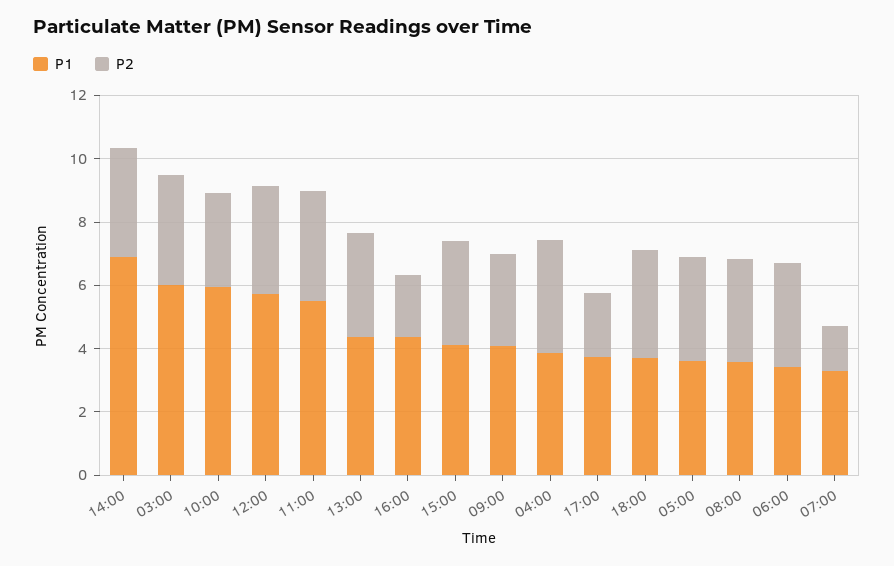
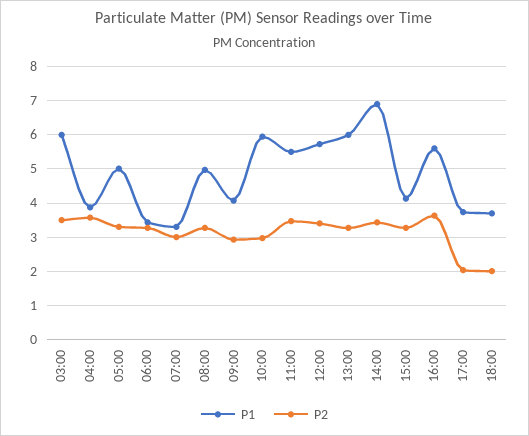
  {
    "P1": {
      "14:00": 7,
      "03:00": 6,
      "10:00": 6,
      "12:00": 5.8,
      "11:00": 5.6,
-     "13:00": 4.5,
+     "13:00": 6,
-     "16:00": 4.5,
+     "16:00": 5.6,
      "15:00": 4.2,
      "09:00": 4,
      "04:00": 3.8,
      "17:00": 3.8,
      "18:00": 3.8,
-     "05:00": 3.5,
+     "05:00": 5,
-     "08:00": 3.5,
+     "08:00": 5,
      "06:00": 3.4,
      "07:00": 3.4
    },
    "P2": {
      "14:00": 3.4,
      "03:00": 3.6,
      "10:00": 3,
      "12:00": 3.4,
      "11:00": 3.4,
      "13:00": 3.2,
-     "16:00": 2,
+     "16:00": 3.6,
      "15:00": 3.2,
      "09:00": 3,
      "04:00": 3.6,
      "17:00": 2,
-     "18:00": 3.5,
+     "18:00": 2,
      "05:00": 3.4,
      "08:00": 3.2,
      "06:00": 3.2,
-     "07:00": 1.5
+     "07:00": 3
    }
  }

